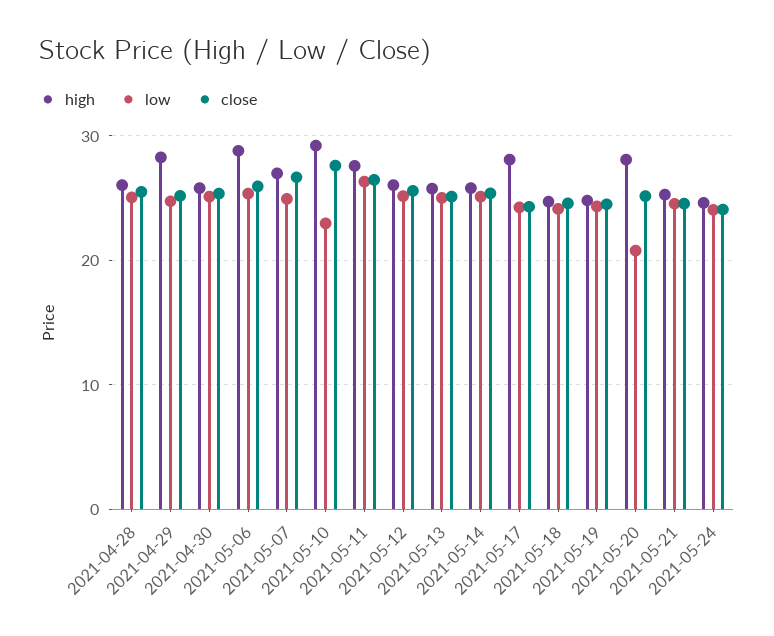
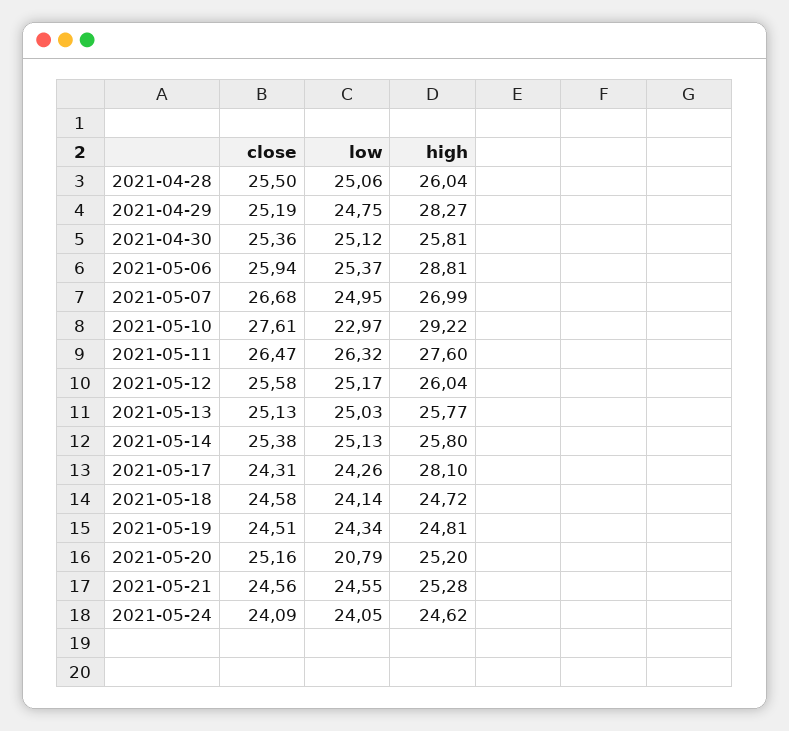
  {
    "high": {
      "2021-04-28": 26.04,
      "2021-04-29": 28.27,
      "2021-04-30": 25.81,
      "2021-05-06": 28.81,
      "2021-05-07": 26.99,
      "2021-05-10": 29.22,
      "2021-05-11": 27.6,
      "2021-05-12": 26.04,
      "2021-05-13": 25.77,
      "2021-05-14": 25.8,
      "2021-05-17": 28.1,
      "2021-05-18": 24.72,
      "2021-05-19": 24.81,
-     "2021-05-20": 28,
+     "2021-05-20": 25.2,
      "2021-05-21": 25.28,
      "2021-05-24": 24.62
    },
    "low": {
      "2021-04-28": 25.06,
      "2021-04-29": 24.75,
      "2021-04-30": 25.12,
      "2021-05-06": 25.37,
      "2021-05-07": 24.95,
      "2021-05-10": 22.97,
      "2021-05-11": 26.32,
      "2021-05-12": 25.17,
      "2021-05-13": 25.03,
      "2021-05-14": 25.13,
      "2021-05-17": 24.26,
      "2021-05-18": 24.14,
      "2021-05-19": 24.34,
      "2021-05-20": 20.79,
      "2021-05-21": 24.55,
      "2021-05-24": 24.05
    },
    "close": {
      "2021-04-28": 25.5,
      "2021-04-29": 25.19,
      "2021-04-30": 25.36,
      "2021-05-06": 25.94,
      "2021-05-07": 26.68,
      "2021-05-10": 27.61,
      "2021-05-11": 26.47,
      "2021-05-12": 25.58,
      "2021-05-13": 25.13,
      "2021-05-14": 25.38,
      "2021-05-17": 24.31,
      "2021-05-18": 24.58,
      "2021-05-19": 24.51,
      "2021-05-20": 25.16,
      "2021-05-21": 24.56,
      "2021-05-24": 24.09
    }
  }

